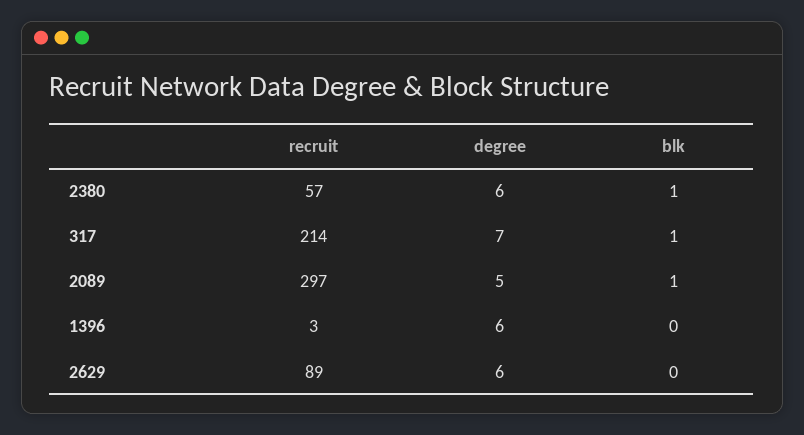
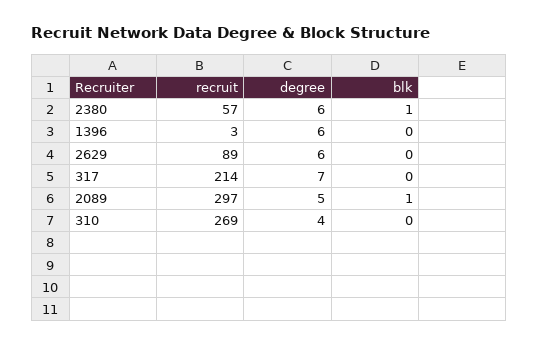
  {
    "recruit": {
      "2380": 57,
      "317": 214,
      "2089": 297,
      "1396": 3,
-     "2629": 89
+     "2629": 89,
+     "310": 269
    },
    "degree": {
      "2380": 6,
      "317": 7,
      "2089": 5,
      "1396": 6,
-     "2629": 6
+     "2629": 6,
+     "310": 4
    },
    "blk": {
      "2380": 1,
-     "317": 1,
+     "317": 0,
      "2089": 1,
      "1396": 0,
-     "2629": 0
+     "2629": 0,
+     "310": 0
    }
  }

